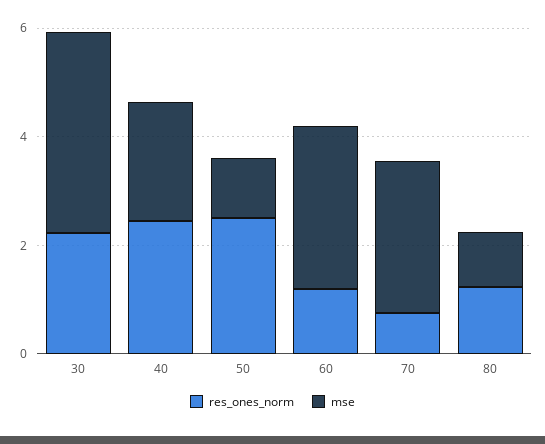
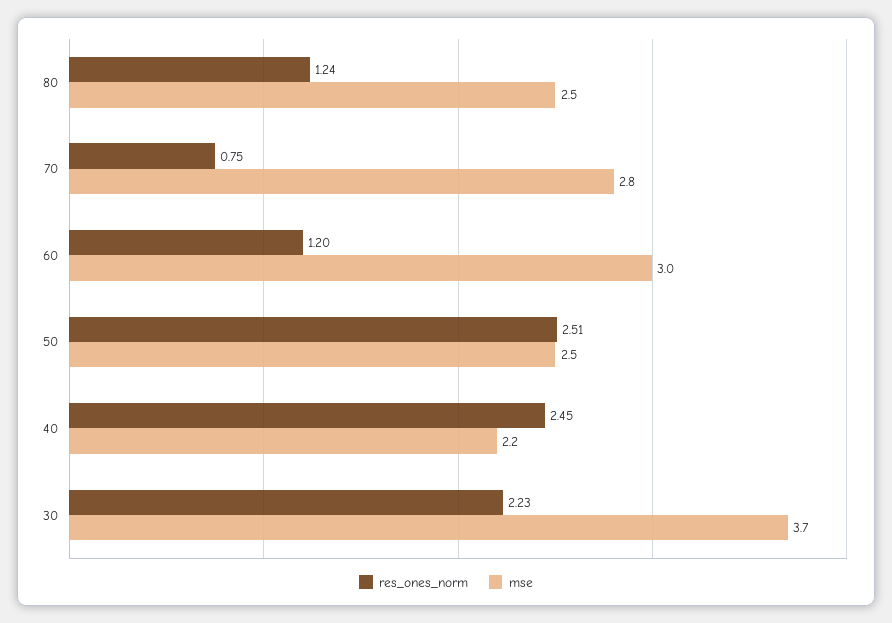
  {
    "res_ones_norm": {
      "30": 2.23,
      "40": 2.45,
      "50": 2.51,
      "60": 1.2,
      "70": 0.75,
      "80": 1.24
    },
    "mse": {
      "30": 3.7,
      "40": 2.2,
-     "50": 1,
+     "50": 2.5,
      "60": 3,
      "70": 2.8,
-     "80": 1
+     "80": 2.5
    }
  }

